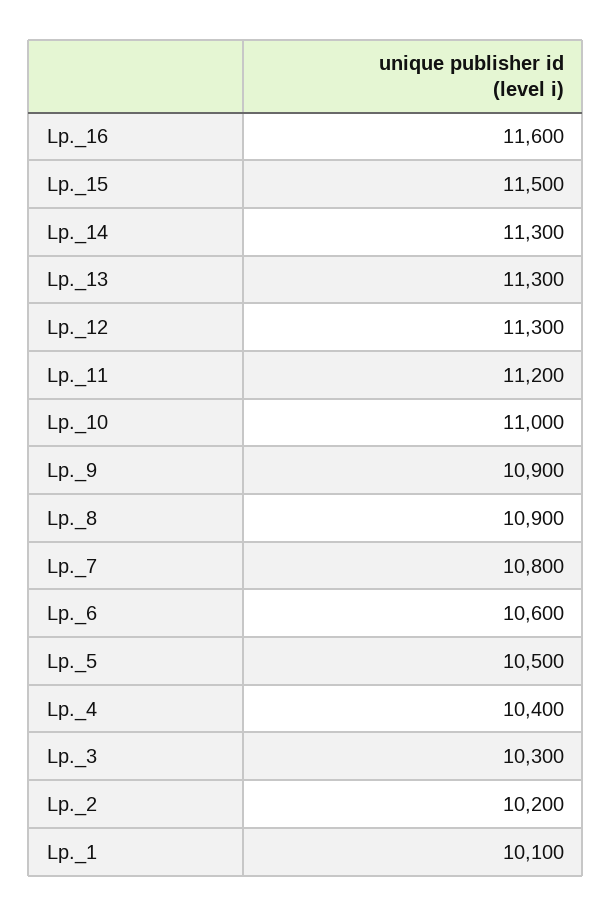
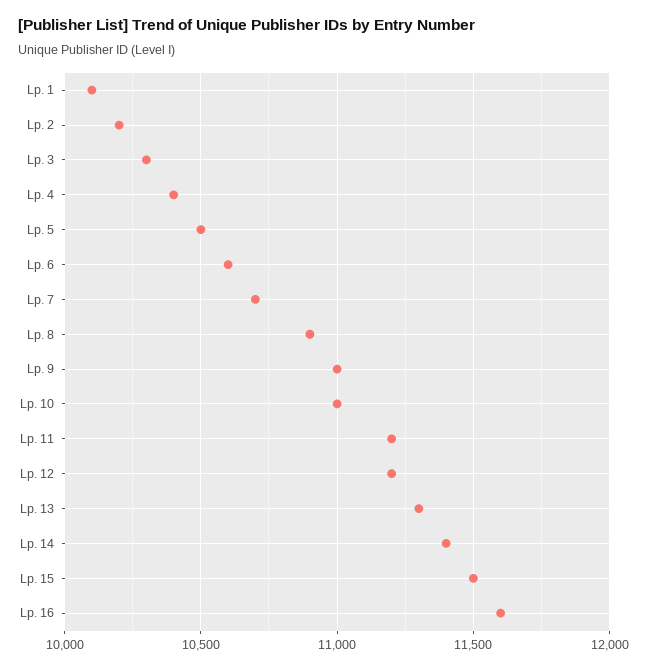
  {
    "Lp._16": 11600,
    "Lp._15": 11500,
-   "Lp._14": 11300,
+   "Lp._14": 11400,
    "Lp._13": 11300,
-   "Lp._12": 11300,
+   "Lp._12": 11200,
    "Lp._11": 11200,
    "Lp._10": 11000,
-   "Lp._9": 10900,
+   "Lp._9": 11000,
    "Lp._8": 10900,
-   "Lp._7": 10800,
+   "Lp._7": 10700,
    "Lp._6": 10600,
    "Lp._5": 10500,
    "Lp._4": 10400,
    "Lp._3": 10300,
    "Lp._2": 10200,
    "Lp._1": 10100
  }

